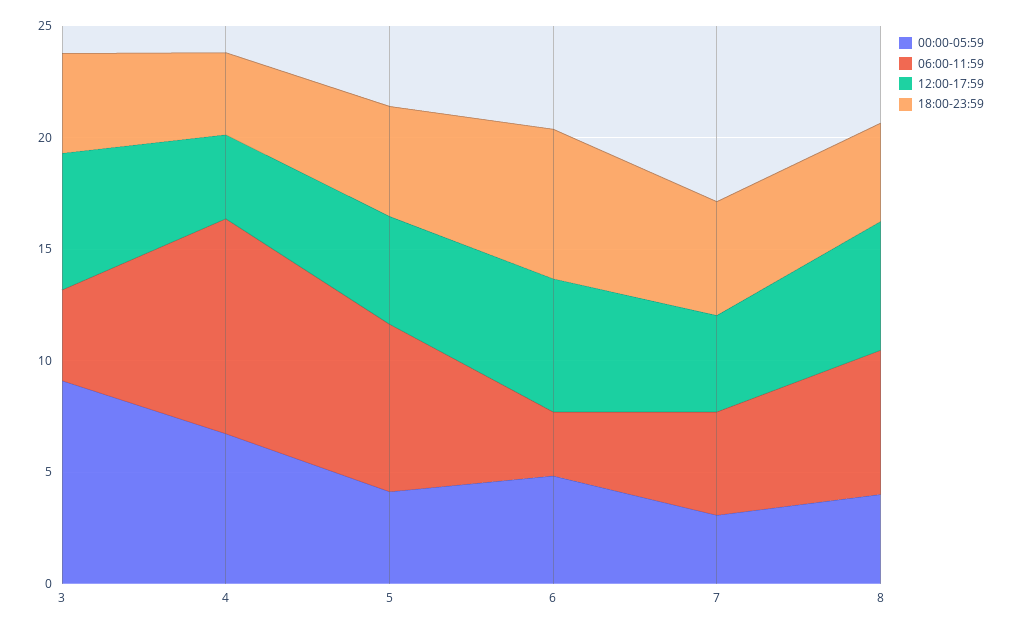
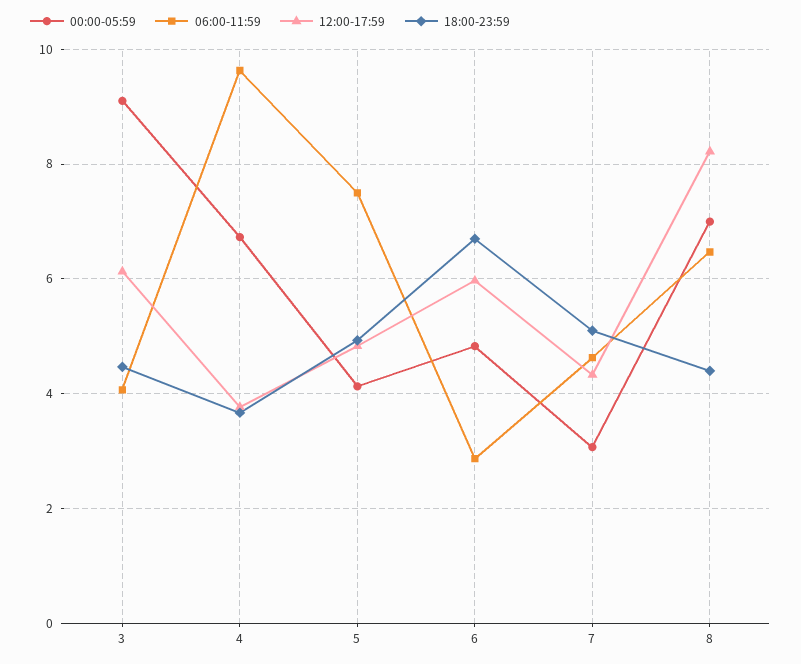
  {
    "00:00-05:59": {
      "3": 9.2,
      "4": 6.8,
      "5": 4.2,
      "6": 4.8,
      "7": 3,
-     "8": 4
+     "8": 7
    },
    "06:00-11:59": {
      "3": 4,
      "4": 9.6,
      "5": 7.6,
      "6": 2.8,
      "7": 4.6,
      "8": 6.4
    },
    "12:00-17:59": {
      "3": 6.2,
      "4": 3.8,
      "5": 4.8,
      "6": 6,
      "7": 4.4,
-     "8": 6
+     "8": 8.2
    },
    "18:00-23:59": {
      "3": 4.4,
      "4": 3.6,
      "5": 5,
      "6": 6.8,
      "7": 5.2,
      "8": 4.4
    }
  }

